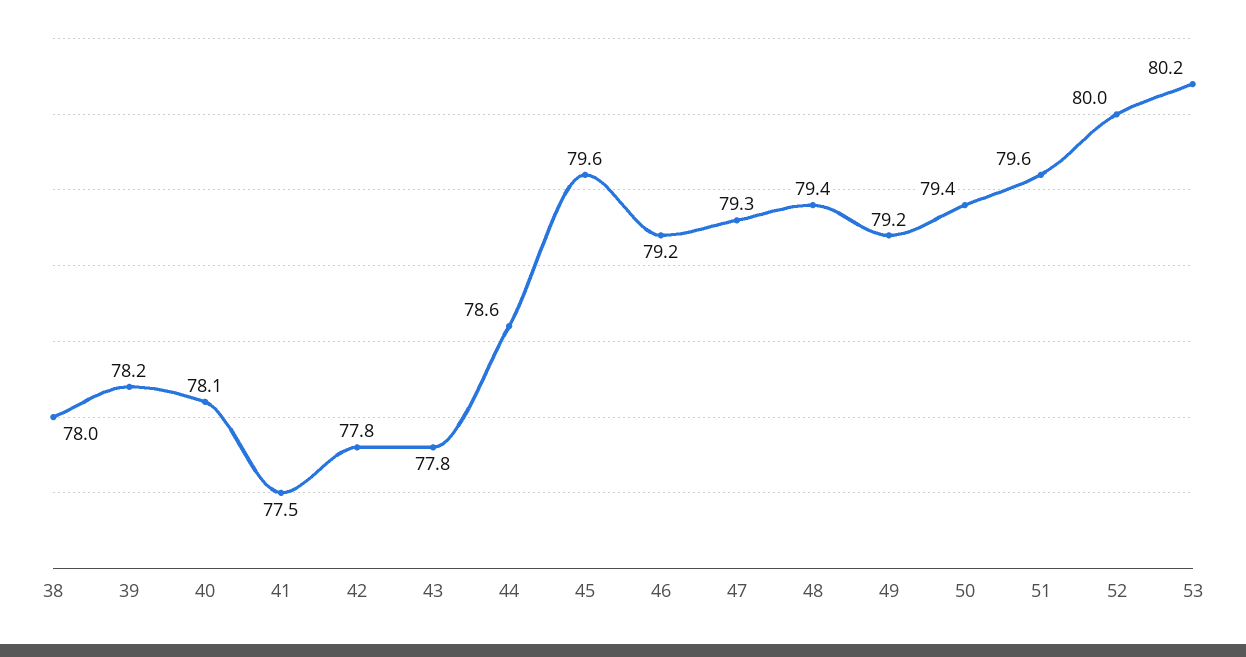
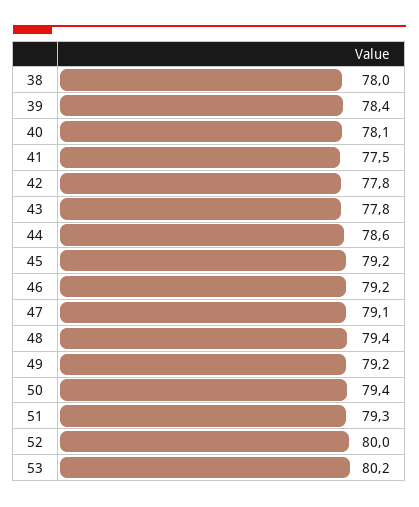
  {
    "38": 78,
-   "39": 78.2,
+   "39": 78.4,
    "40": 78.1,
    "41": 77.5,
    "42": 77.8,
    "43": 77.8,
    "44": 78.6,
-   "45": 79.6,
+   "45": 79.2,
    "46": 79.2,
-   "47": 79.3,
+   "47": 79.1,
    "48": 79.4,
    "49": 79.2,
    "50": 79.4,
-   "51": 79.6,
+   "51": 79.3,
    "52": 80,
    "53": 80.2
  }

